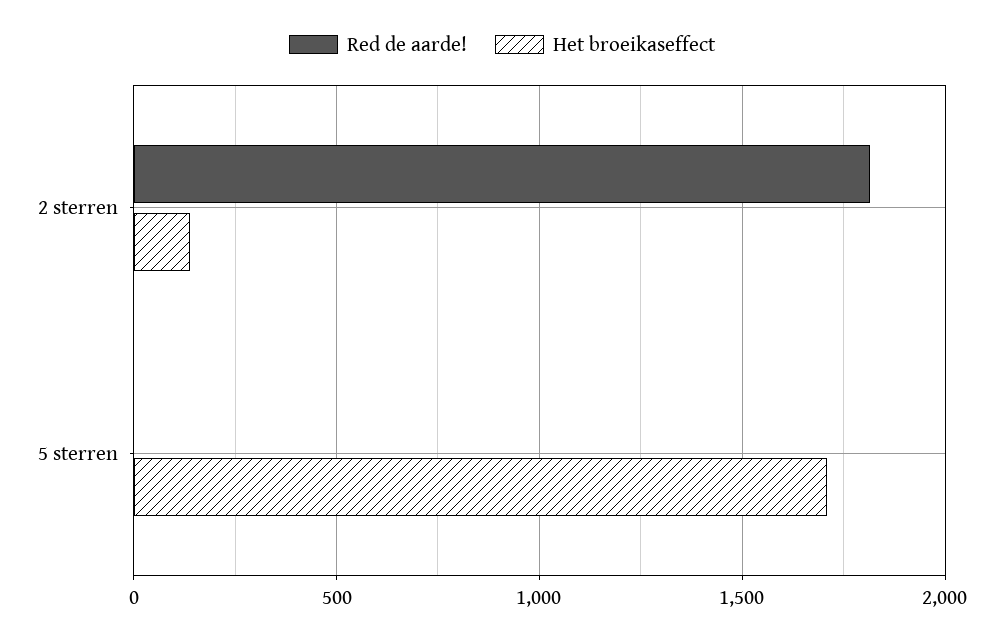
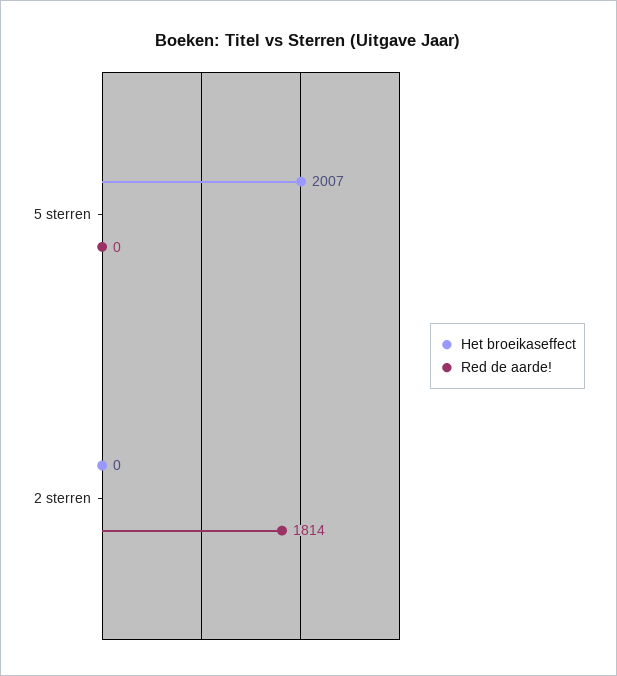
  {
    "Red de aarde!": {
      "2 sterren": 1814,
      "5 sterren": 0
    },
    "Het broeikaseffect": {
-     "2 sterren": 150,
+     "2 sterren": 0,
-     "5 sterren": 1700
+     "5 sterren": 2007
    }
  }

